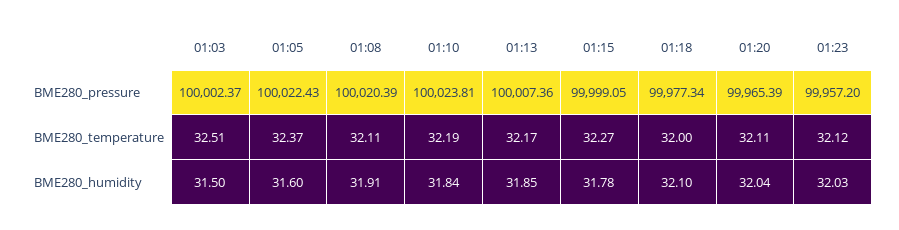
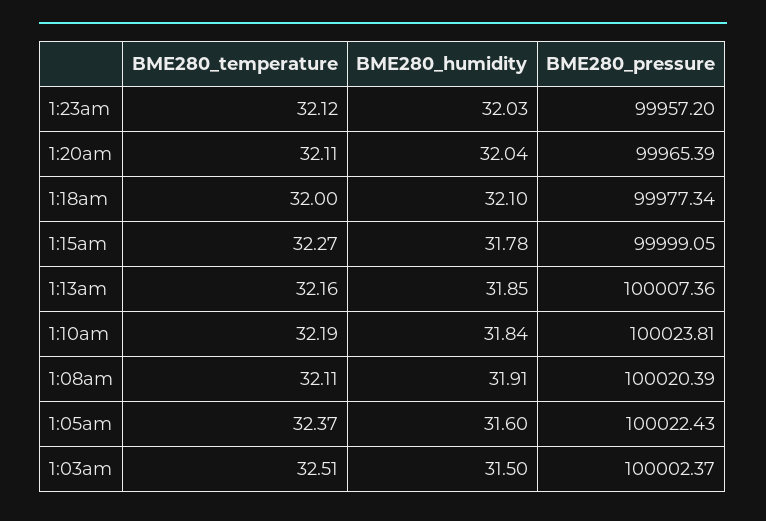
  {
    "01:03": {
      "BME280_pressure": 100002.37,
      "BME280_temperature": 32.51,
      "BME280_humidity": 31.5
    },
    "01:05": {
      "BME280_pressure": 100022.43,
      "BME280_temperature": 32.37,
      "BME280_humidity": 31.6
    },
    "01:08": {
      "BME280_pressure": 100020.39,
      "BME280_temperature": 32.11,
      "BME280_humidity": 31.91
    },
    "01:10": {
      "BME280_pressure": 100023.81,
      "BME280_temperature": 32.19,
      "BME280_humidity": 31.84
    },
    "01:13": {
      "BME280_pressure": 100007.36,
-     "BME280_temperature": 32.17,
+     "BME280_temperature": 32.16,
      "BME280_humidity": 31.85
    },
    "01:15": {
      "BME280_pressure": 99999.05,
      "BME280_temperature": 32.27,
      "BME280_humidity": 31.78
    },
    "01:18": {
      "BME280_pressure": 99977.34,
      "BME280_temperature": 32,
      "BME280_humidity": 32.1
    },
    "01:20": {
      "BME280_pressure": 99965.39,
      "BME280_temperature": 32.11,
      "BME280_humidity": 32.04
    },
    "01:23": {
      "BME280_pressure": 99957.2,
      "BME280_temperature": 32.12,
      "BME280_humidity": 32.03
    }
  }

